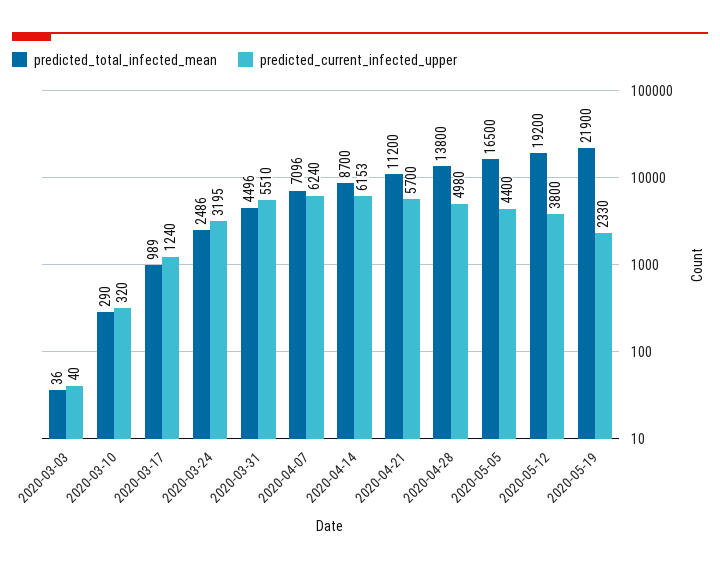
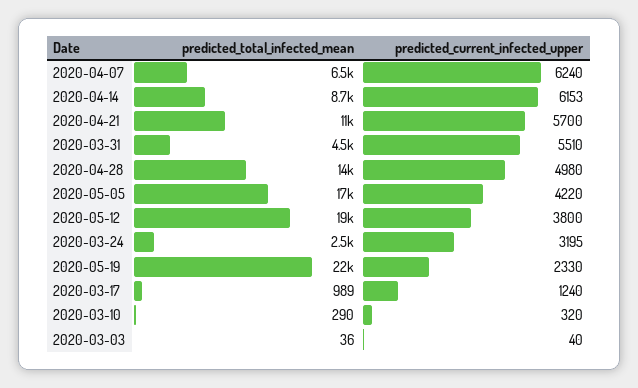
  {
    "predicted_total_infected_mean": {
      "2020-03-03": 36,
      "2020-03-10": 290,
      "2020-03-17": 989,
      "2020-03-24": 2486,
      "2020-03-31": 4496,
-     "2020-04-07": 7096,
+     "2020-04-07": 6500,
      "2020-04-14": 8700,
      "2020-04-21": 11200,
      "2020-04-28": 13800,
      "2020-05-05": 16500,
      "2020-05-12": 19200,
      "2020-05-19": 21900
    },
    "predicted_current_infected_upper": {
      "2020-03-03": 40,
      "2020-03-10": 320,
      "2020-03-17": 1240,
      "2020-03-24": 3195,
      "2020-03-31": 5510,
      "2020-04-07": 6240,
      "2020-04-14": 6153,
      "2020-04-21": 5700,
      "2020-04-28": 4980,
-     "2020-05-05": 4400,
+     "2020-05-05": 4220,
      "2020-05-12": 3800,
      "2020-05-19": 2330
    }
  }

